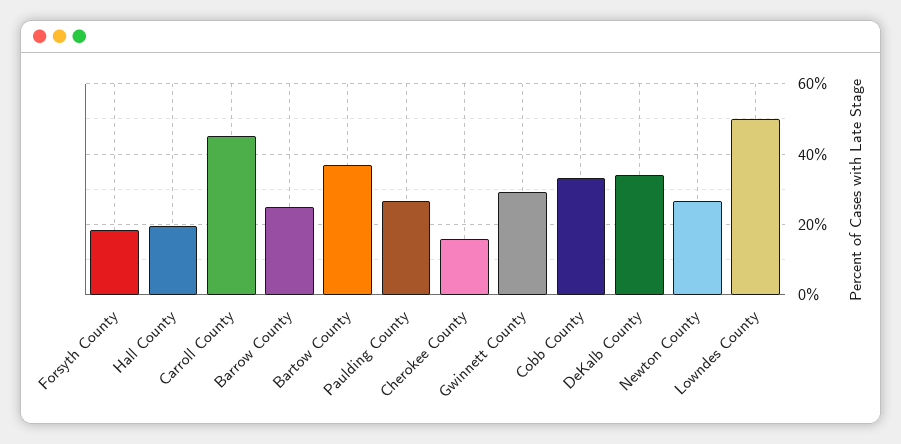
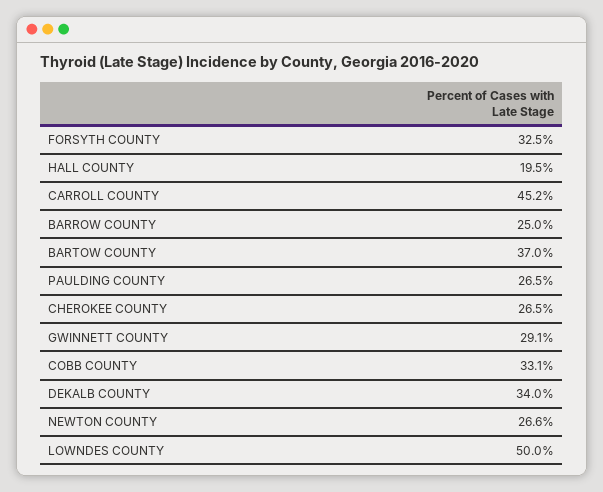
  {
-   "Forsyth County": 18,
+   "Forsyth County": 32.5,
    "Hall County": 19.5,
    "Carroll County": 45.2,
    "Barrow County": 25,
    "Bartow County": 37,
    "Paulding County": 26.5,
-   "Cherokee County": 16,
+   "Cherokee County": 26.5,
    "Gwinnett County": 29.1,
    "Cobb County": 33.1,
    "DeKalb County": 34,
    "Newton County": 26.6,
    "Lowndes County": 50
  }

